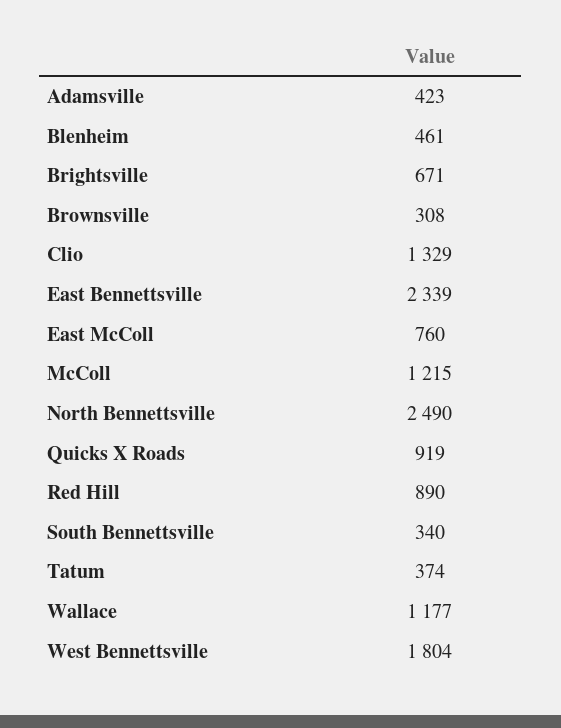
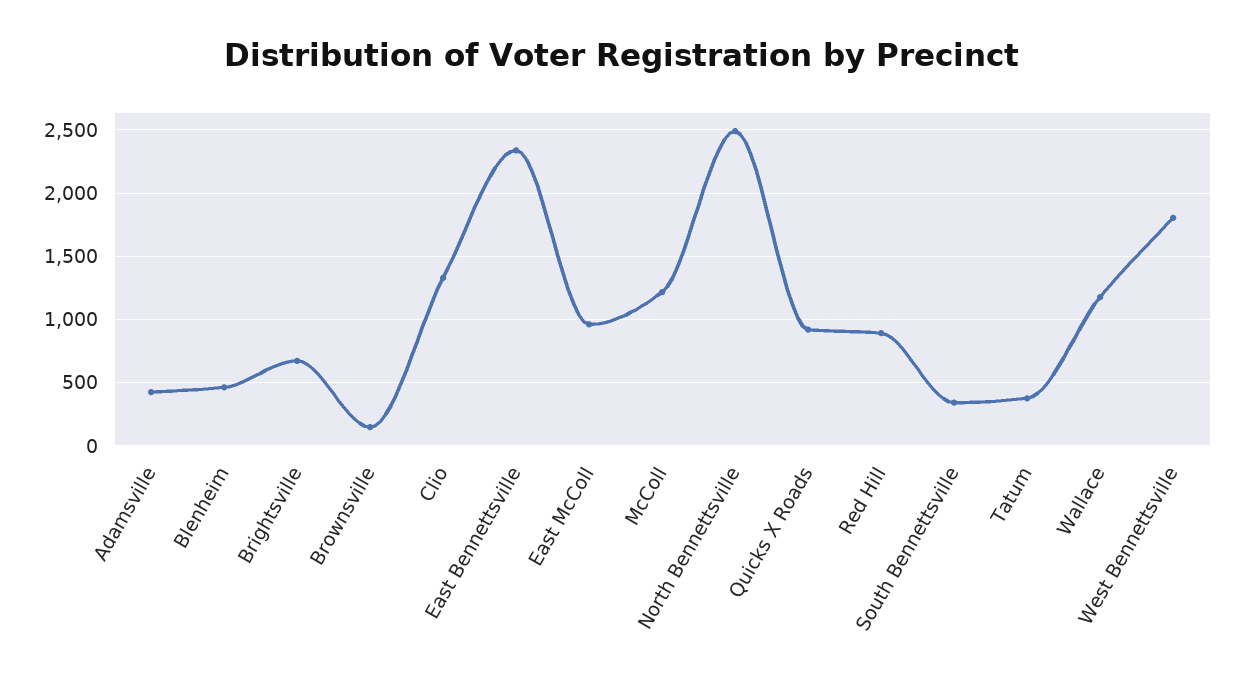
  {
    "Adamsville": 423,
    "Blenheim": 461,
    "Brightsville": 671,
-   "Brownsville": 308,
+   "Brownsville": 150,
    "Clio": 1329,
    "East Bennettsville": 2339,
-   "East McColl": 760,
+   "East McColl": 950,
    "McColl": 1215,
    "North Bennettsville": 2490,
    "Quicks X Roads": 919,
    "Red Hill": 890,
    "South Bennettsville": 340,
    "Tatum": 374,
    "Wallace": 1177,
    "West Bennettsville": 1804
  }

